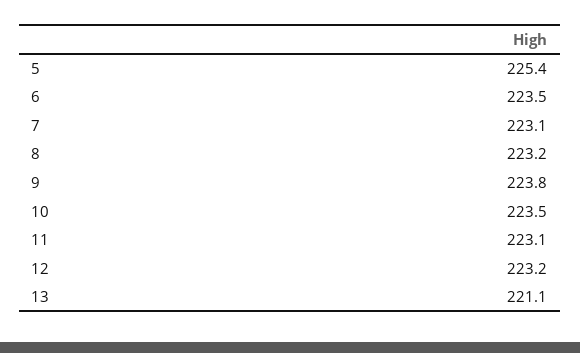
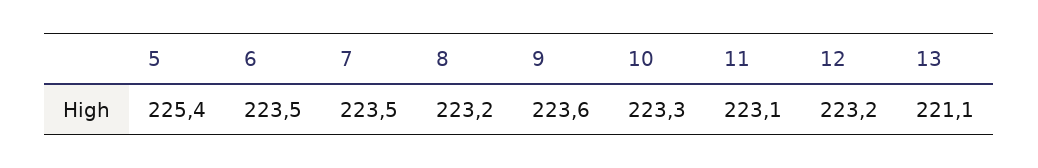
  {
    "5": 225.4,
    "6": 223.5,
-   "7": 223.1,
+   "7": 223.5,
    "8": 223.2,
-   "9": 223.8,
+   "9": 223.6,
-   "10": 223.5,
+   "10": 223.3,
    "11": 223.1,
    "12": 223.2,
    "13": 221.1
  }

